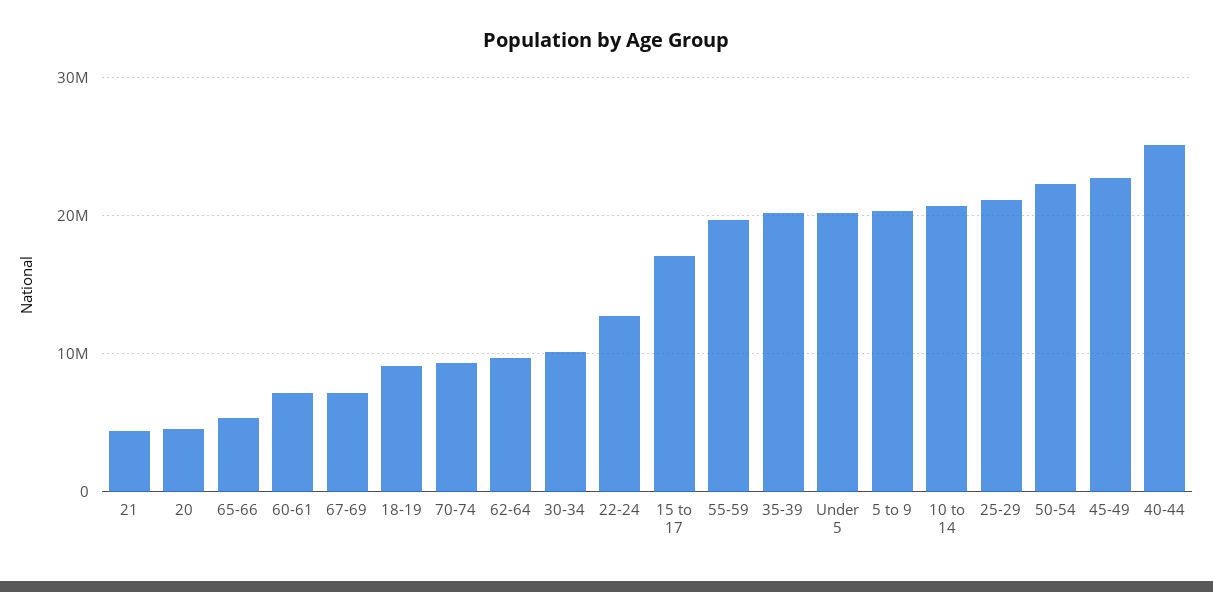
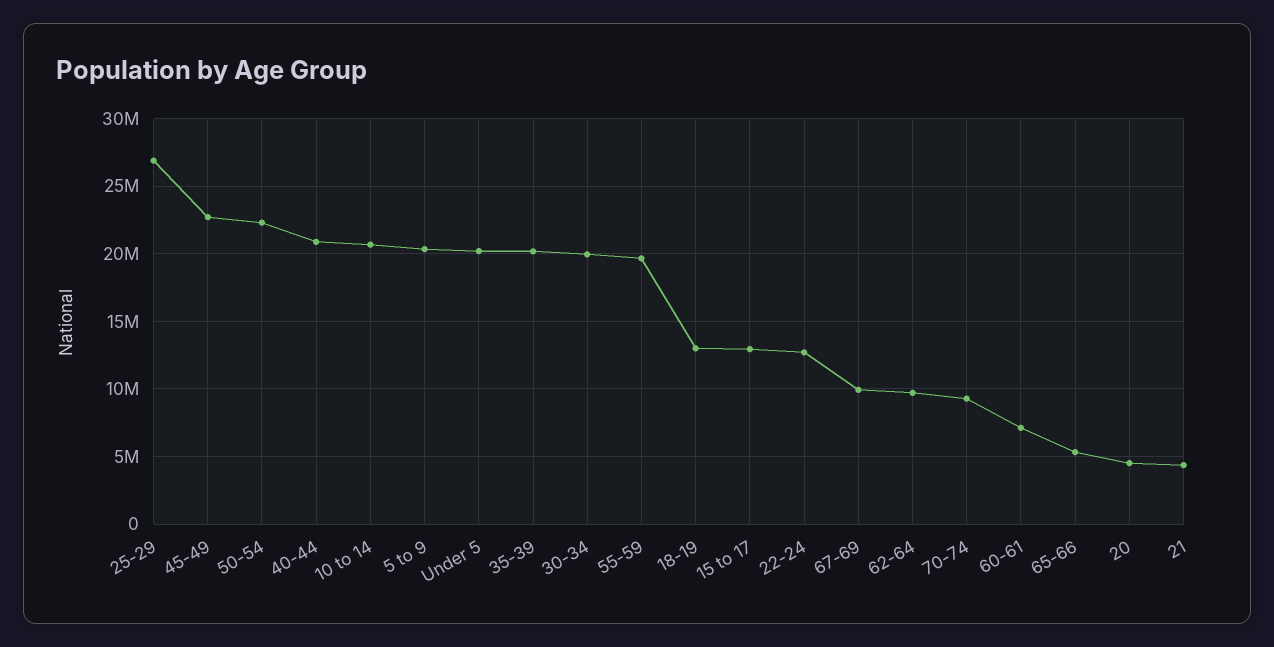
  {
    "21": 4500000,
    "20": 4500000,
    "65-66": 5500000,
    "60-61": 7000000,
-   "67-69": 7000000,
+   "67-69": 10000000,
-   "18-19": 9000000,
+   "18-19": 13000000,
    "70-74": 9500000,
    "62-64": 9500000,
-   "30-34": 10000000,
+   "30-34": 20000000,
    "22-24": 12500000,
-   "15 to 17": 17000000,
+   "15 to 17": 13000000,
    "55-59": 19500000,
    "35-39": 20000000,
    "Under 5": 20000000,
    "5 to 9": 20500000,
    "10 to 14": 20500000,
-   "25-29": 21000000,
+   "25-29": 27000000,
    "50-54": 22500000,
    "45-49": 22500000,
-   "40-44": 25000000
+   "40-44": 21000000
  }

